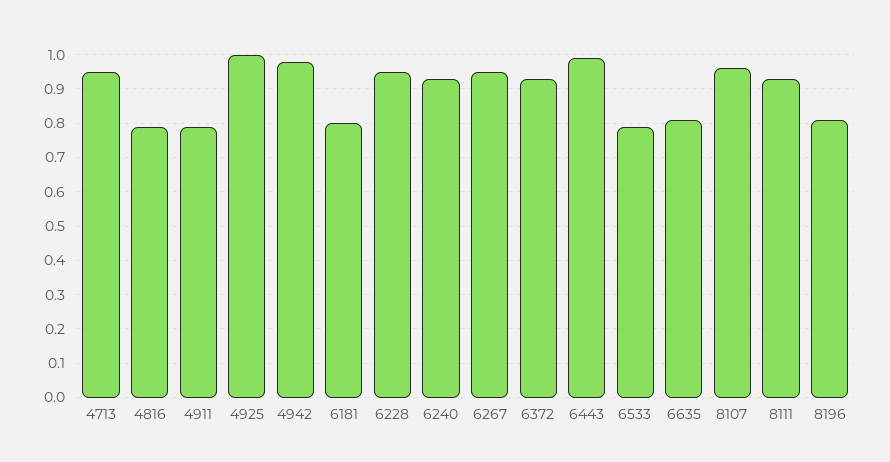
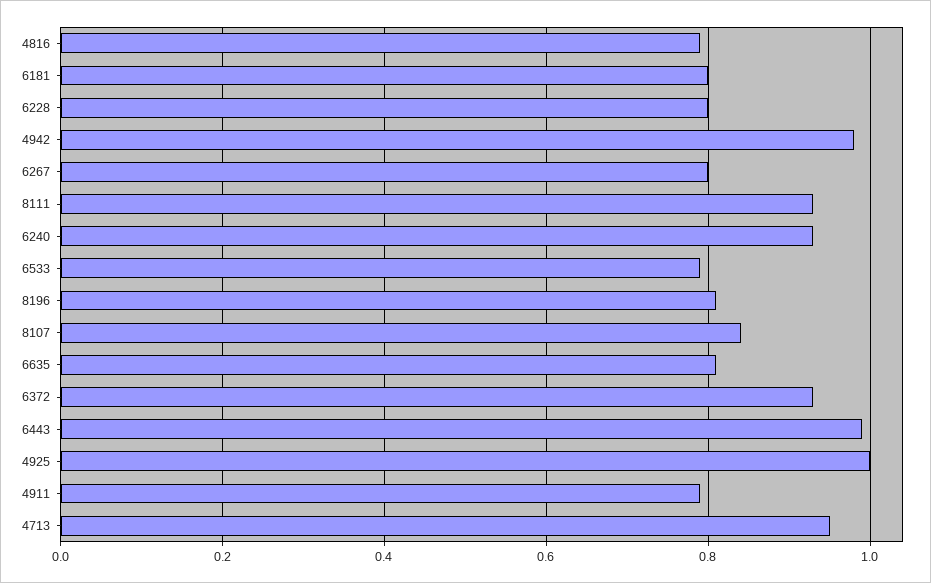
  {
    "4713": 0.95,
    "4816": 0.8,
    "4911": 0.8,
    "4925": 1,
    "4942": 1,
    "6181": 0.8,
-   "6228": 0.95,
+   "6228": 0.8,
    "6240": 0.95,
-   "6267": 0.95,
+   "6267": 0.8,
    "6372": 0.95,
    "6443": 1,
    "6533": 0.8,
    "6635": 0.8,
-   "8107": 0.95,
+   "8107": 0.85,
    "8111": 0.95,
    "8196": 0.8
  }

